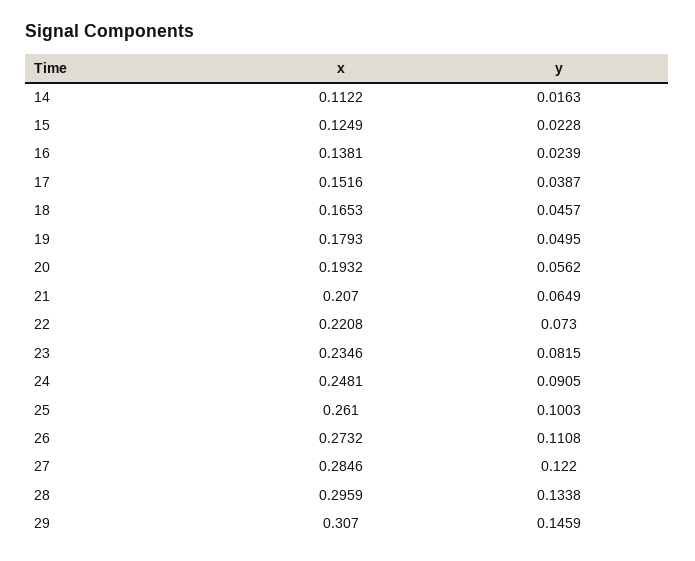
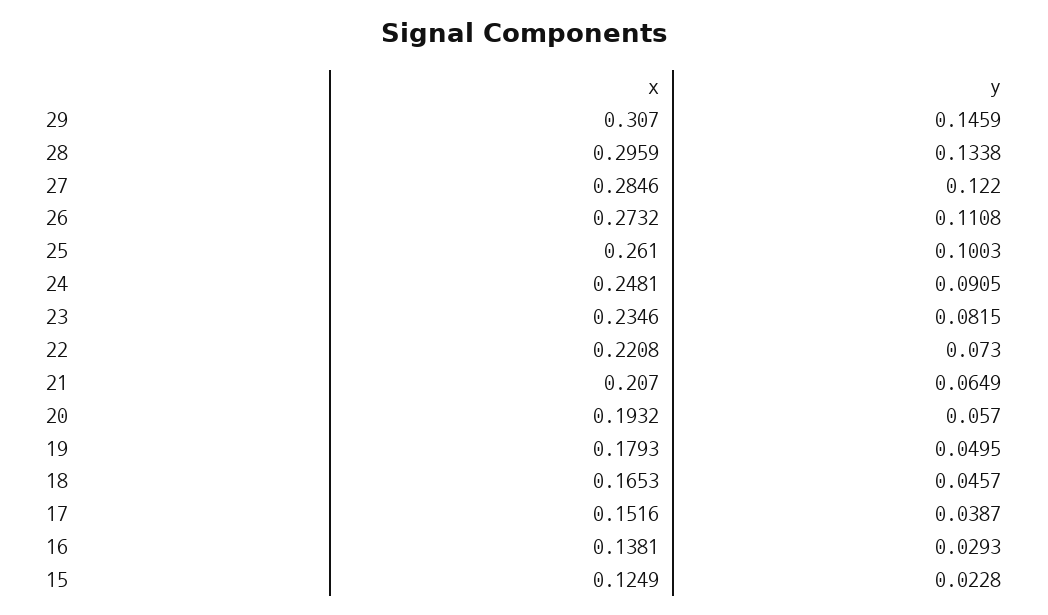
  {
    "x": {
-     "14": 0.1122,
      "15": 0.1249,
      "16": 0.1381,
      "17": 0.1516,
      "18": 0.1653,
      "19": 0.1793,
      "20": 0.1932,
      "21": 0.207,
      "22": 0.2208,
      "23": 0.2346,
      "24": 0.2481,
      "25": 0.261,
      "26": 0.2732,
      "27": 0.2846,
      "28": 0.2959,
      "29": 0.307
    },
    "y": {
-     "14": 0.0163,
      "15": 0.0228,
-     "16": 0.0239,
+     "16": 0.0293,
      "17": 0.0387,
      "18": 0.0457,
      "19": 0.0495,
-     "20": 0.0562,
+     "20": 0.057,
      "21": 0.0649,
      "22": 0.073,
      "23": 0.0815,
      "24": 0.0905,
      "25": 0.1003,
      "26": 0.1108,
      "27": 0.122,
      "28": 0.1338,
      "29": 0.1459
    }
  }

